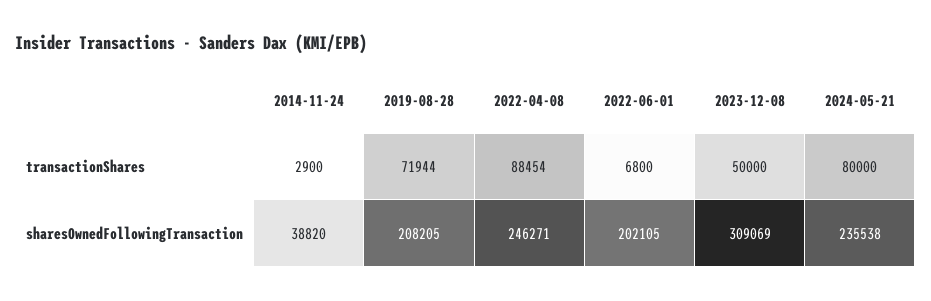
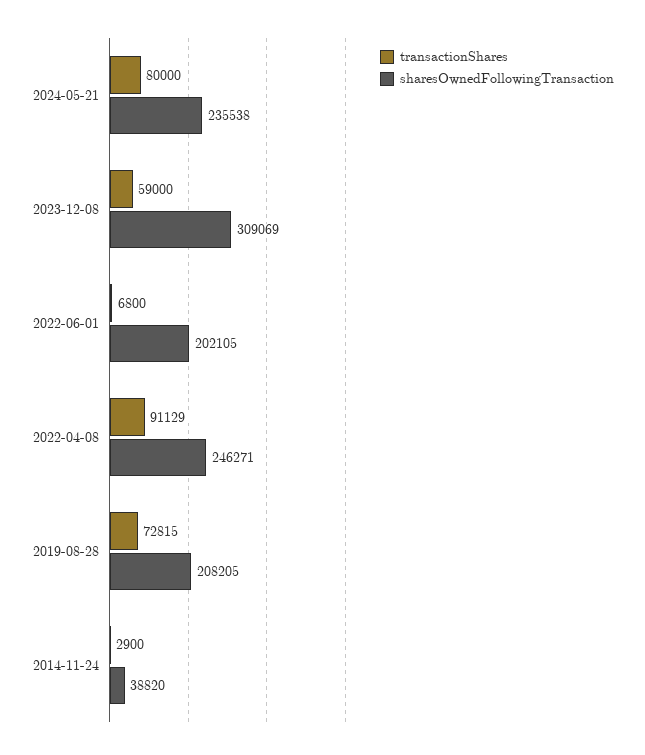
  {
    "transactionShares": {
      "2014-11-24": 2900,
-     "2019-08-28": 71944,
+     "2019-08-28": 72815,
-     "2022-04-08": 88454,
+     "2022-04-08": 91129,
      "2022-06-01": 6800,
-     "2023-12-08": 50000,
+     "2023-12-08": 59000,
      "2024-05-21": 80000
    },
    "sharesOwnedFollowingTransaction": {
      "2014-11-24": 38820,
      "2019-08-28": 208205,
      "2022-04-08": 246271,
      "2022-06-01": 202105,
      "2023-12-08": 309069,
      "2024-05-21": 235538
    }
  }

